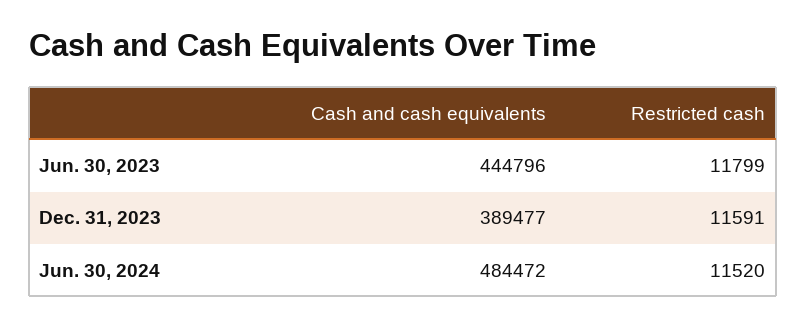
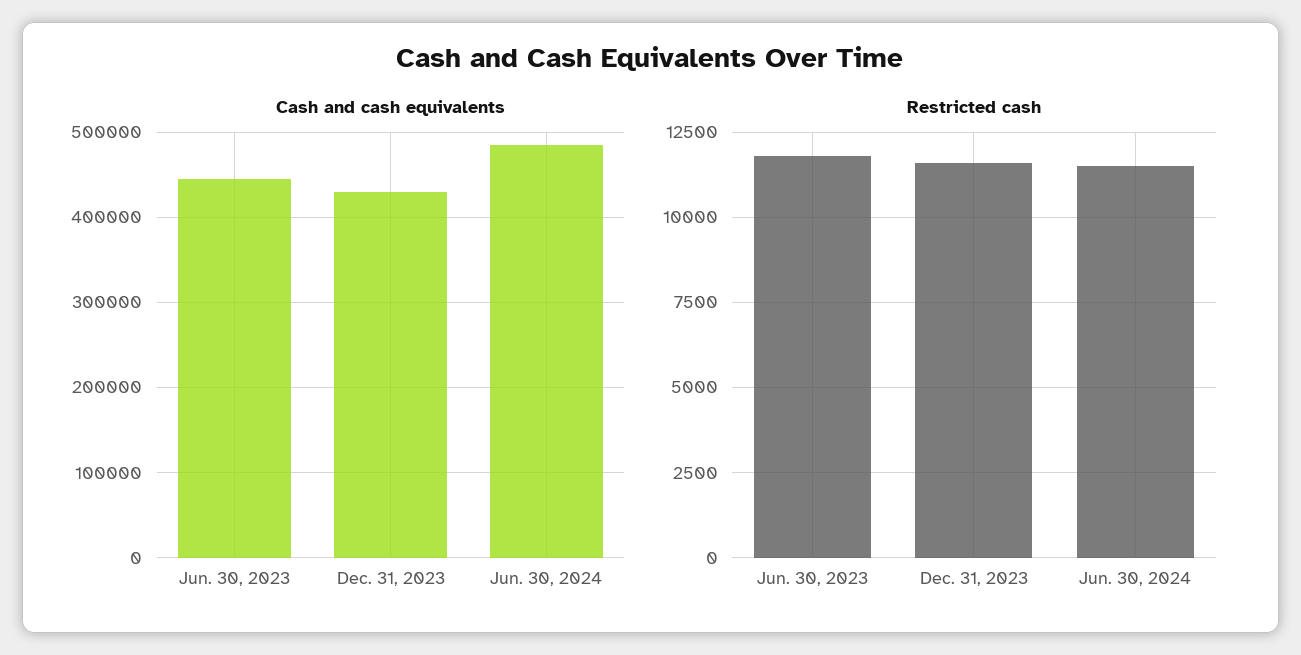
  {
    "Cash and cash equivalents": {
      "Jun. 30, 2023": 444796,
-     "Dec. 31, 2023": 389477,
+     "Dec. 31, 2023": 430000,
      "Jun. 30, 2024": 484472
    },
    "Restricted cash": {
      "Jun. 30, 2023": 11799,
      "Dec. 31, 2023": 11591,
      "Jun. 30, 2024": 11520
    }
  }

